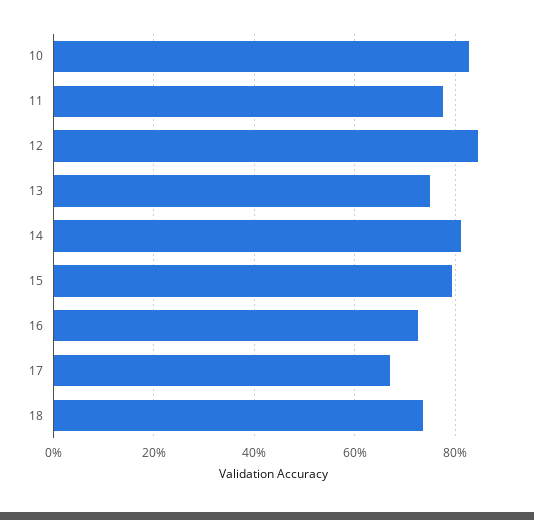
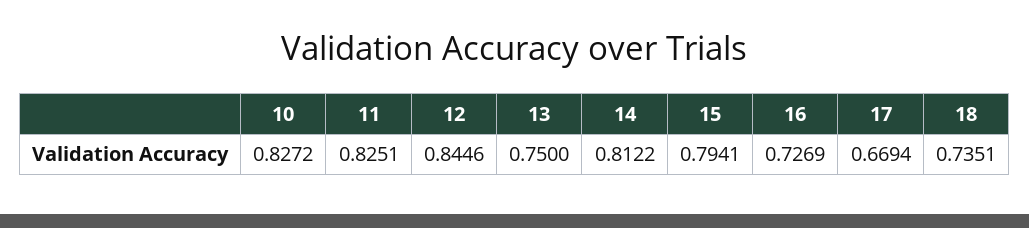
  {
    "10": 0.8272,
-   "11": 0.78,
+   "11": 0.8251,
    "12": 0.8446,
    "13": 0.75,
    "14": 0.8122,
    "15": 0.7941,
    "16": 0.7269,
    "17": 0.6694,
    "18": 0.7351
  }

